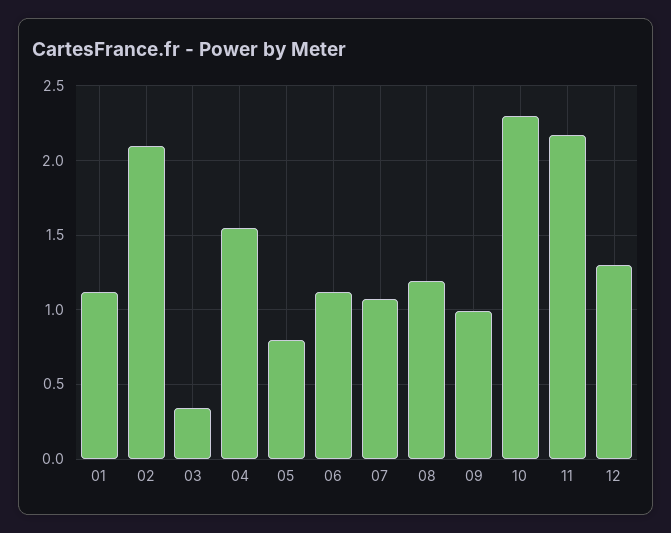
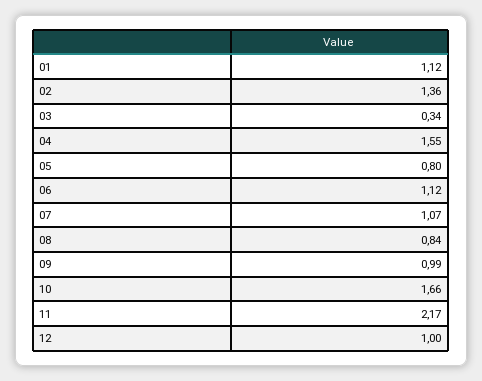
  {
    "01": 1.12,
-   "02": 2.1,
+   "02": 1.36,
    "03": 0.34,
    "04": 1.55,
    "05": 0.8,
    "06": 1.12,
    "07": 1.07,
-   "08": 1.2,
+   "08": 0.84,
    "09": 0.99,
-   "10": 2.3,
+   "10": 1.66,
    "11": 2.17,
-   "12": 1.3
+   "12": 1
  }

